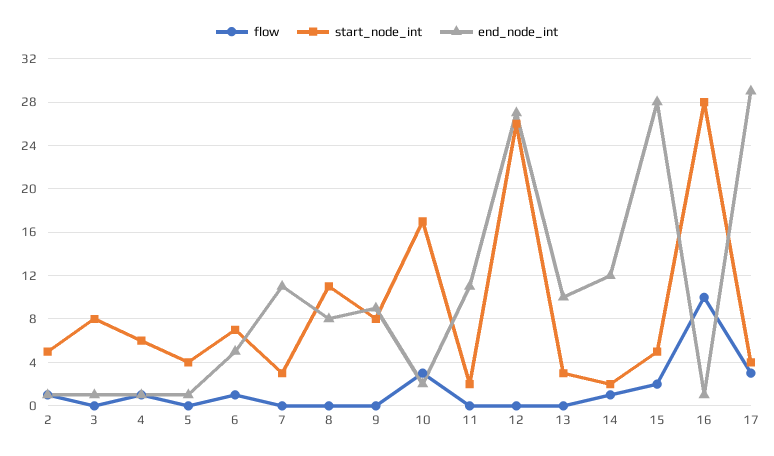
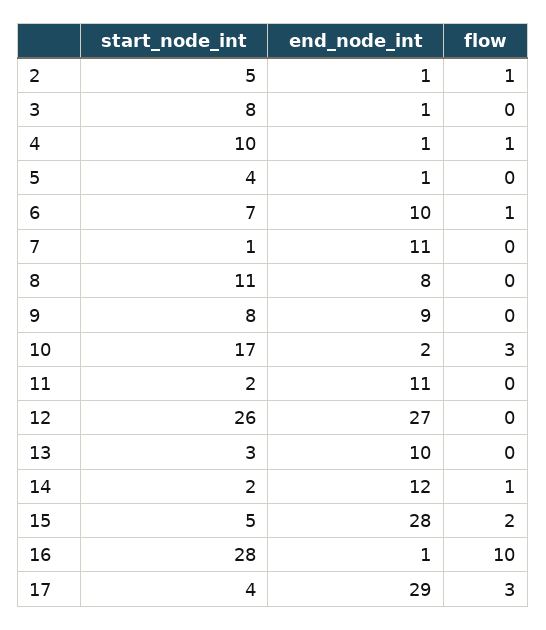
  {
    "flow": {
      "2": 1,
      "3": 0,
      "4": 1,
      "5": 0,
      "6": 1,
      "7": 0,
      "8": 0,
      "9": 0,
      "10": 3,
      "11": 0,
      "12": 0,
      "13": 0,
      "14": 1,
      "15": 2,
      "16": 10,
      "17": 3
    },
    "start_node_int": {
      "2": 5,
      "3": 8,
-     "4": 6,
+     "4": 10,
      "5": 4,
      "6": 7,
-     "7": 3,
+     "7": 1,
      "8": 11,
      "9": 8,
      "10": 17,
      "11": 2,
      "12": 26,
      "13": 3,
      "14": 2,
      "15": 5,
      "16": 28,
      "17": 4
    },
    "end_node_int": {
      "2": 1,
      "3": 1,
      "4": 1,
      "5": 1,
-     "6": 5,
+     "6": 10,
      "7": 11,
      "8": 8,
      "9": 9,
      "10": 2,
      "11": 11,
      "12": 27,
      "13": 10,
      "14": 12,
      "15": 28,
      "16": 1,
      "17": 29
    }
  }

